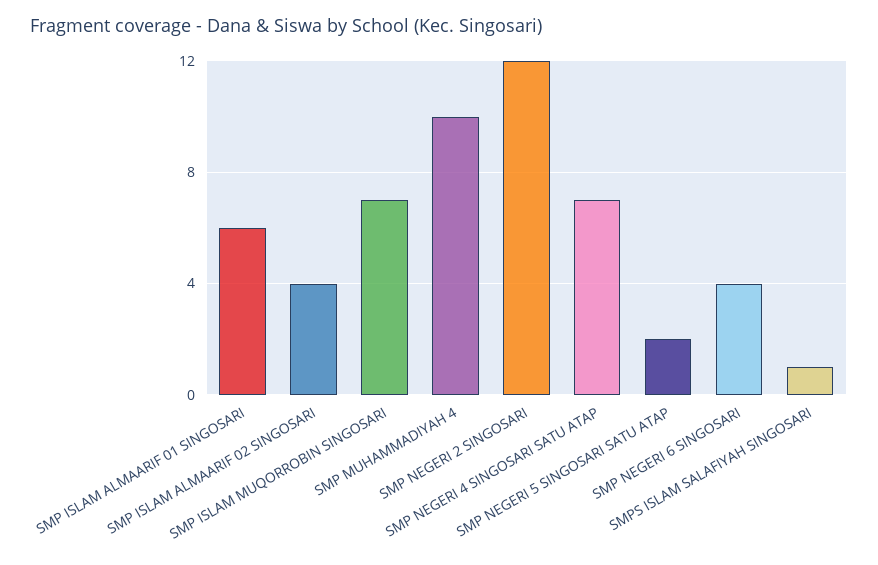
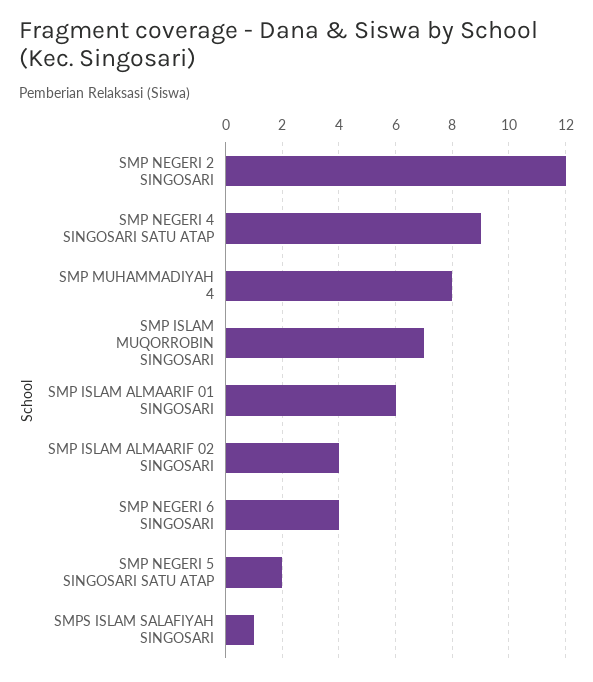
  {
    "SMP ISLAM ALMAARIF 01 SINGOSARI": 6,
    "SMP ISLAM ALMAARIF 02 SINGOSARI": 4,
    "SMP ISLAM MUQORROBIN SINGOSARI": 7,
-   "SMP MUHAMMADIYAH 4": 10,
+   "SMP MUHAMMADIYAH 4": 8,
    "SMP NEGERI 2 SINGOSARI": 12,
-   "SMP NEGERI 4 SINGOSARI SATU ATAP": 7,
+   "SMP NEGERI 4 SINGOSARI SATU ATAP": 9,
    "SMP NEGERI 5 SINGOSARI SATU ATAP": 2,
    "SMP NEGERI 6 SINGOSARI": 4,
    "SMPS ISLAM SALAFIYAH SINGOSARI": 1
  }

